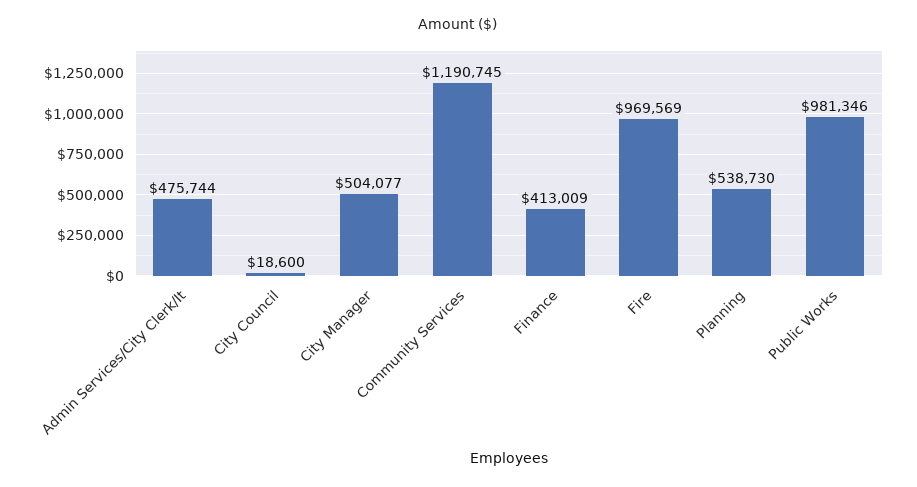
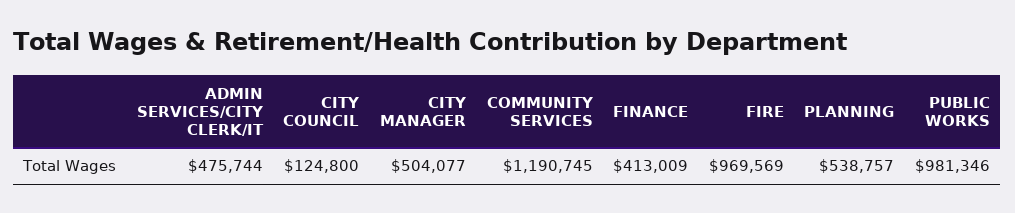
  {
    "Admin Services/City Clerk/It": 475744,
-   "City Council": 18600,
+   "City Council": 124800,
    "City Manager": 504077,
    "Community Services": 1190745,
    "Finance": 413009,
    "Fire": 969569,
-   "Planning": 538730,
+   "Planning": 538757,
    "Public Works": 981346
  }

